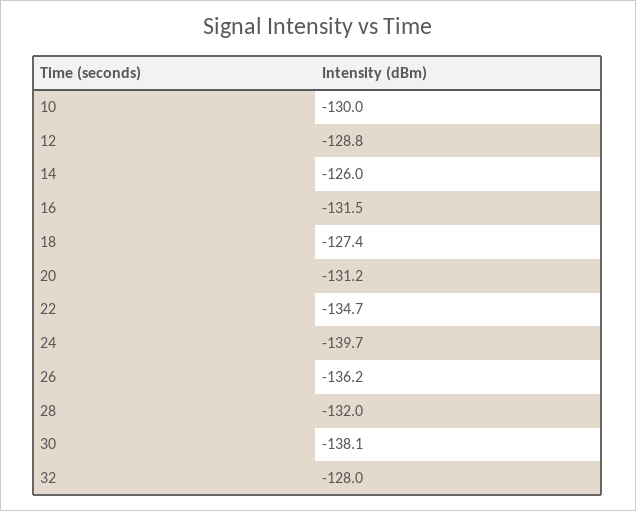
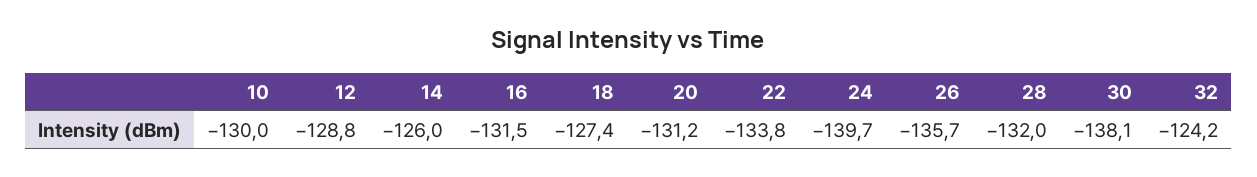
  {
    "10": -130,
    "12": -128.8,
    "14": -126,
    "16": -131.5,
    "18": -127.4,
    "20": -131.2,
-   "22": -134.7,
+   "22": -133.8,
    "24": -139.7,
-   "26": -136.2,
+   "26": -135.7,
    "28": -132,
    "30": -138.1,
-   "32": -128
+   "32": -124.2
  }

